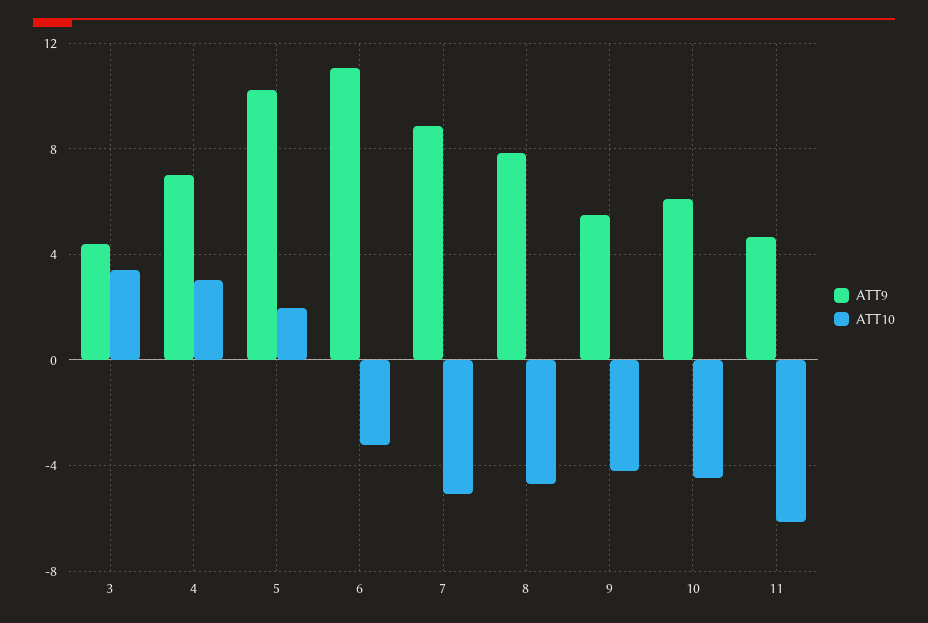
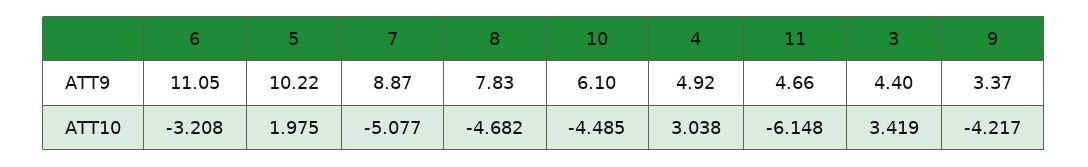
  {
    "ATT9": {
      "3": 4.4,
-     "4": 7,
+     "4": 4.92,
      "5": 10.22,
      "6": 11.05,
      "7": 8.87,
      "8": 7.83,
-     "9": 5.5,
+     "9": 3.37,
      "10": 6.1,
      "11": 4.66
    },
    "ATT10": {
      "3": 3.419,
      "4": 3.038,
      "5": 1.975,
      "6": -3.208,
      "7": -5.077,
      "8": -4.682,
      "9": -4.217,
      "10": -4.485,
      "11": -6.148
    }
  }

